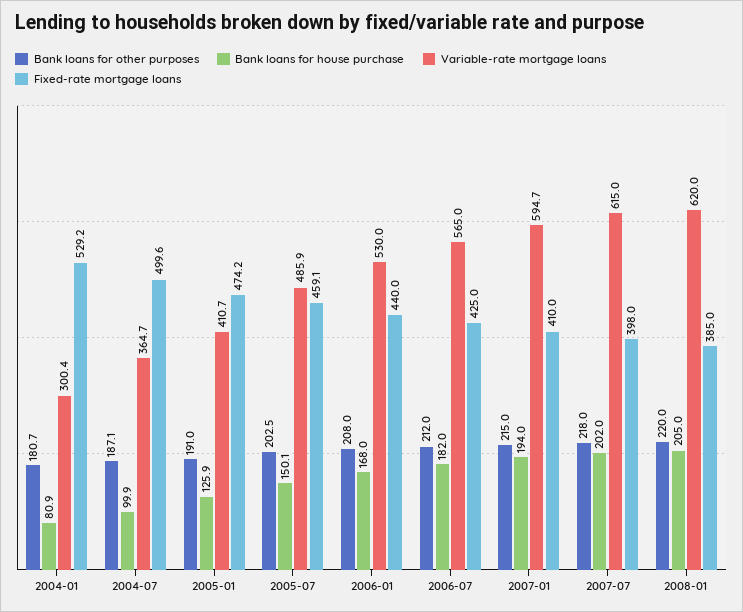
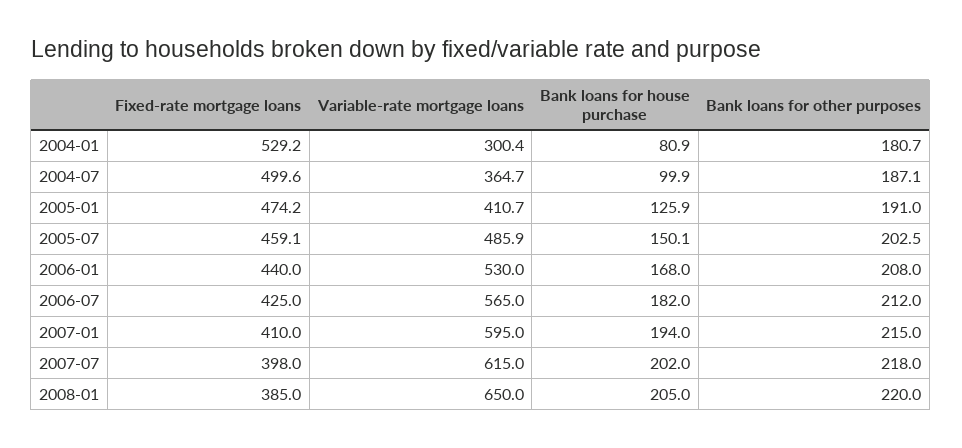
  {
    "Bank loans for other purposes": {
      "2004-01": 180.7,
      "2004-07": 187.1,
      "2005-01": 191,
      "2005-07": 202.5,
      "2006-01": 208,
      "2006-07": 212,
      "2007-01": 215,
      "2007-07": 218,
      "2008-01": 220
    },
    "Bank loans for house purchase": {
      "2004-01": 80.9,
      "2004-07": 99.9,
      "2005-01": 125.9,
      "2005-07": 150.1,
      "2006-01": 168,
      "2006-07": 182,
      "2007-01": 194,
      "2007-07": 202,
      "2008-01": 205
    },
    "Variable-rate mortgage loans": {
      "2004-01": 300.4,
      "2004-07": 364.7,
      "2005-01": 410.7,
      "2005-07": 485.9,
      "2006-01": 530,
      "2006-07": 565,
-     "2007-01": 594.7,
+     "2007-01": 595,
      "2007-07": 615,
-     "2008-01": 620
+     "2008-01": 650
    },
    "Fixed-rate mortgage loans": {
      "2004-01": 529.2,
      "2004-07": 499.6,
      "2005-01": 474.2,
      "2005-07": 459.1,
      "2006-01": 440,
      "2006-07": 425,
      "2007-01": 410,
      "2007-07": 398,
      "2008-01": 385
    }
  }

